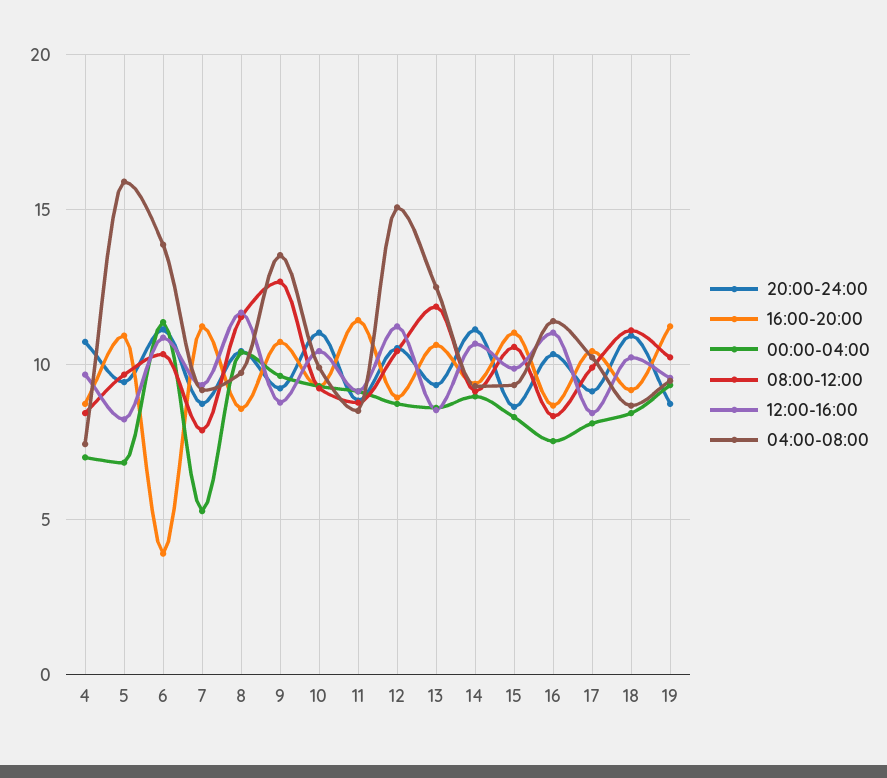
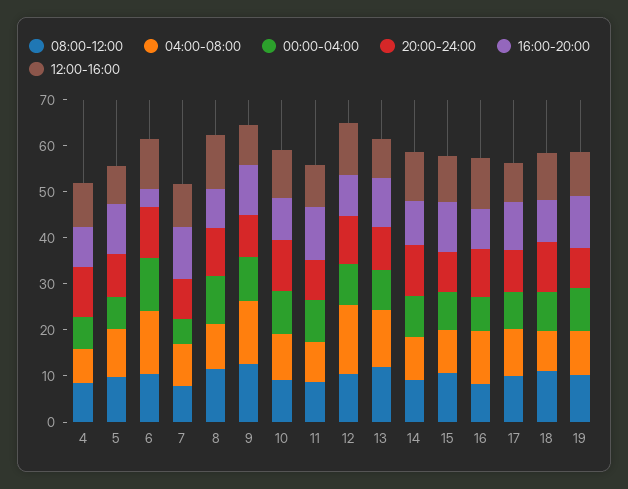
  {
    "20:00-24:00": {
      "4": 10.5,
      "5": 9.5,
      "6": 11,
      "7": 8.5,
      "8": 10.5,
      "9": 9,
      "10": 11,
      "11": 9,
      "12": 10.5,
      "13": 9.5,
      "14": 11,
      "15": 8.5,
      "16": 10.5,
      "17": 9,
      "18": 11,
      "19": 8.5
    },
    "16:00-20:00": {
      "4": 8.5,
      "5": 11,
      "6": 4,
      "7": 11,
      "8": 8.5,
      "9": 10.5,
      "10": 9.5,
      "11": 11.5,
      "12": 9,
      "13": 10.5,
      "14": 9.5,
      "15": 11,
      "16": 8.5,
      "17": 10.5,
      "18": 9,
      "19": 11
    },
    "00:00-04:00": {
      "4": 7,
      "5": 7,
      "6": 11.5,
      "7": 5.5,
      "8": 10.5,
      "9": 9.5,
      "10": 9.5,
      "11": 9,
      "12": 8.5,
      "13": 8.5,
      "14": 9,
      "15": 8.5,
      "16": 7.5,
      "17": 8,
      "18": 8.5,
      "19": 9.5
    },
    "08:00-12:00": {
      "4": 8.5,
      "5": 9.5,
      "6": 10.5,
      "7": 8,
      "8": 11.5,
      "9": 12.5,
      "10": 9,
      "11": 9,
      "12": 10.5,
      "13": 12,
      "14": 9,
      "15": 10.5,
      "16": 8.5,
      "17": 10,
      "18": 11,
      "19": 10
    },
    "12:00-16:00": {
      "4": 9.5,
      "5": 8,
      "6": 11,
      "7": 9.5,
      "8": 11.5,
      "9": 9,
      "10": 10.5,
      "11": 9,
      "12": 11,
      "13": 8.5,
      "14": 10.5,
      "15": 10,
      "16": 11,
      "17": 8.5,
      "18": 10,
      "19": 9.5
    },
    "04:00-08:00": {
      "4": 7.5,
-     "5": 16,
+     "5": 10,
      "6": 14,
      "7": 9,
      "8": 9.5,
      "9": 13.5,
      "10": 10,
      "11": 8.5,
      "12": 15,
      "13": 12.5,
      "14": 9.5,
      "15": 9.5,
      "16": 11.5,
      "17": 10,
      "18": 8.5,
      "19": 9.5
    }
  }

